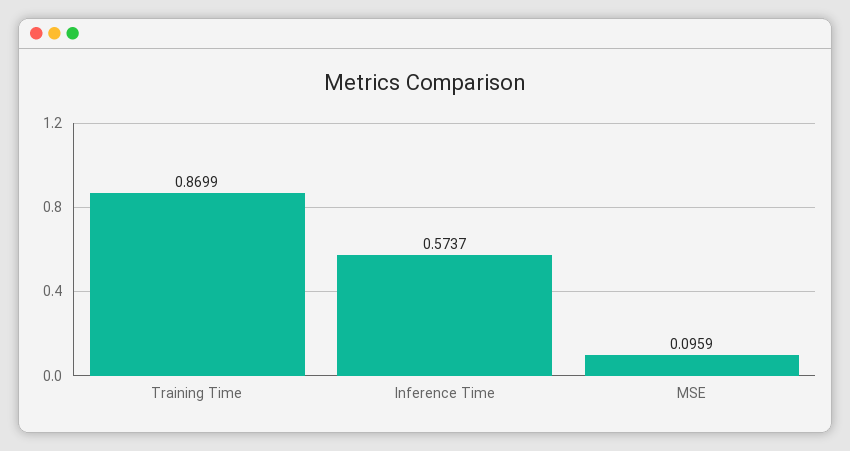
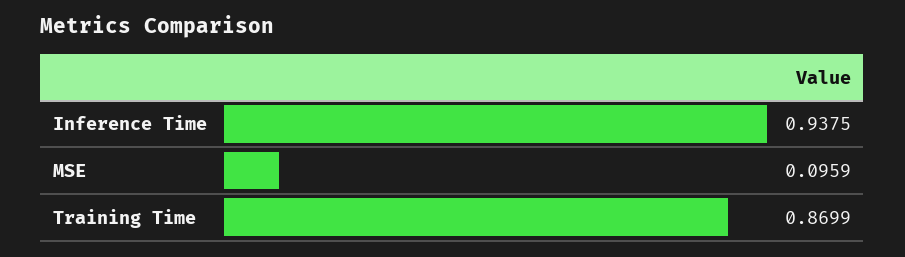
  {
    "Training Time": 0.8699,
-   "Inference Time": 0.5737,
+   "Inference Time": 0.9375,
    "MSE": 0.0959
  }

